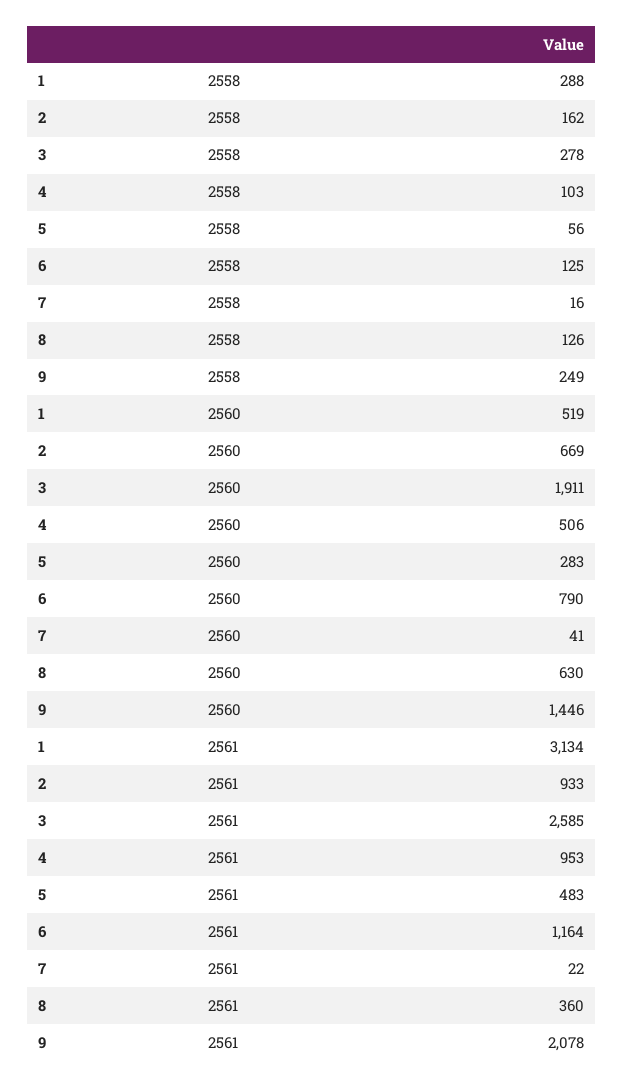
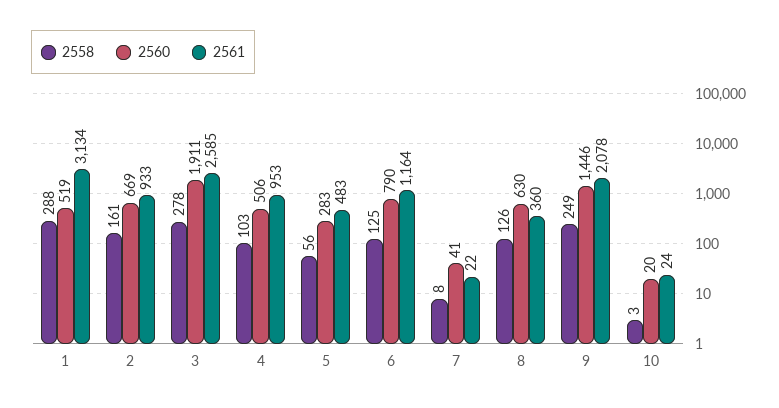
  {
    "2558": {
      "1": 288,
-     "2": 162,
+     "2": 161,
      "3": 278,
      "4": 103,
      "5": 56,
      "6": 125,
-     "7": 16,
+     "7": 8,
      "8": 126,
-     "9": 249
+     "9": 249,
+     "10": 3
    },
    "2560": {
      "1": 519,
      "2": 669,
      "3": 1911,
      "4": 506,
      "5": 283,
      "6": 790,
      "7": 41,
      "8": 630,
-     "9": 1446
+     "9": 1446,
+     "10": 20
    },
    "2561": {
      "1": 3134,
      "2": 933,
      "3": 2585,
      "4": 953,
      "5": 483,
      "6": 1164,
      "7": 22,
      "8": 360,
-     "9": 2078
+     "9": 2078,
+     "10": 24
    }
  }

